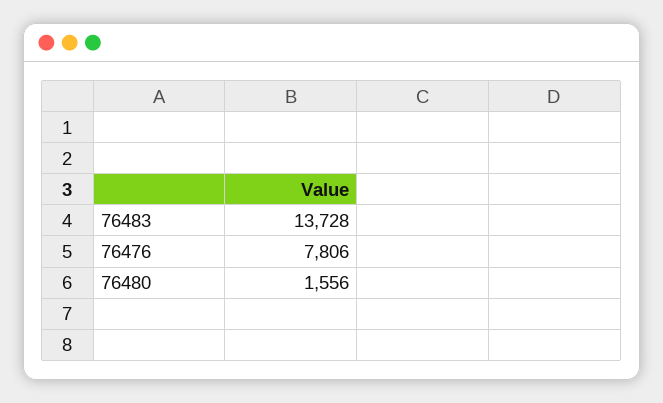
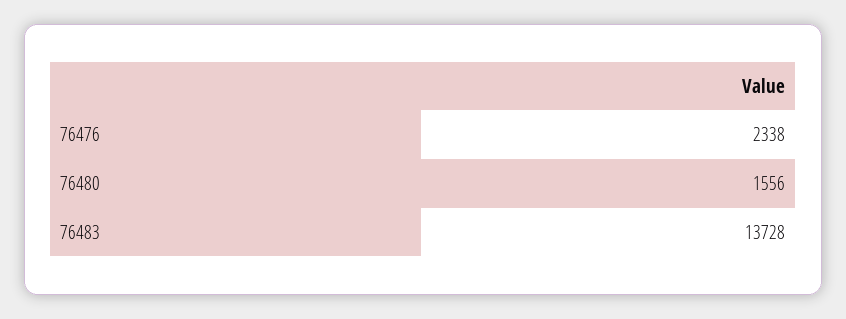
  {
    "76483": 13728,
-   "76476": 7806,
+   "76476": 2338,
    "76480": 1556
  }

